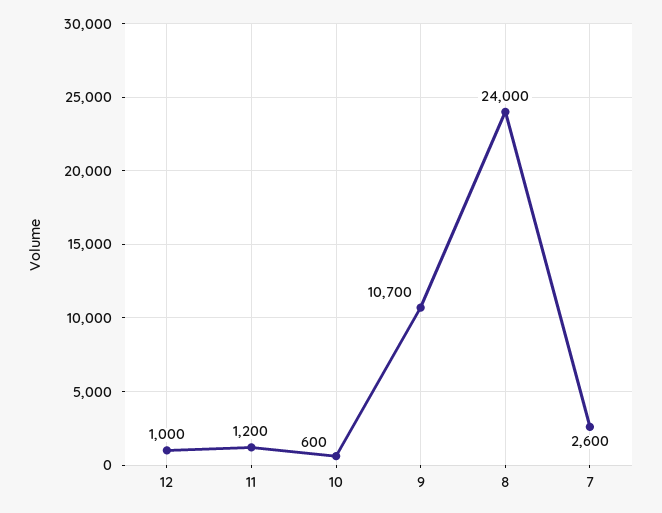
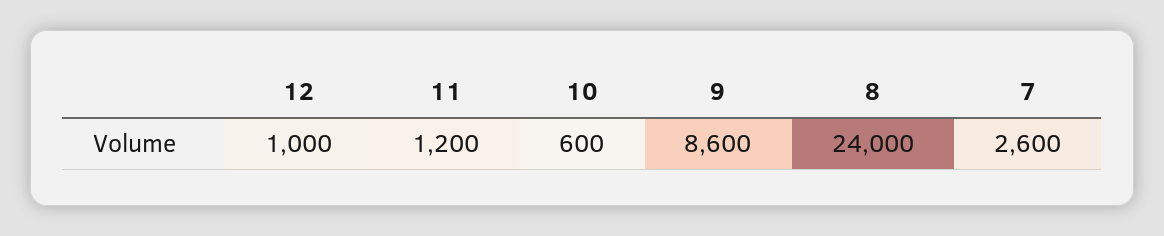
  {
    "12": 1000,
    "11": 1200,
    "10": 600,
-   "9": 10700,
+   "9": 8600,
    "8": 24000,
    "7": 2600
  }

